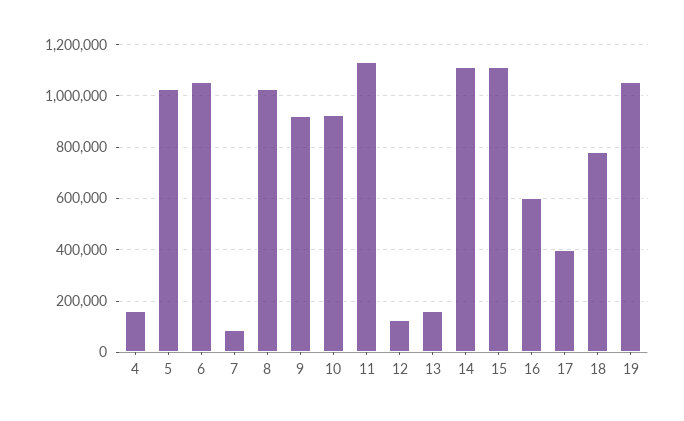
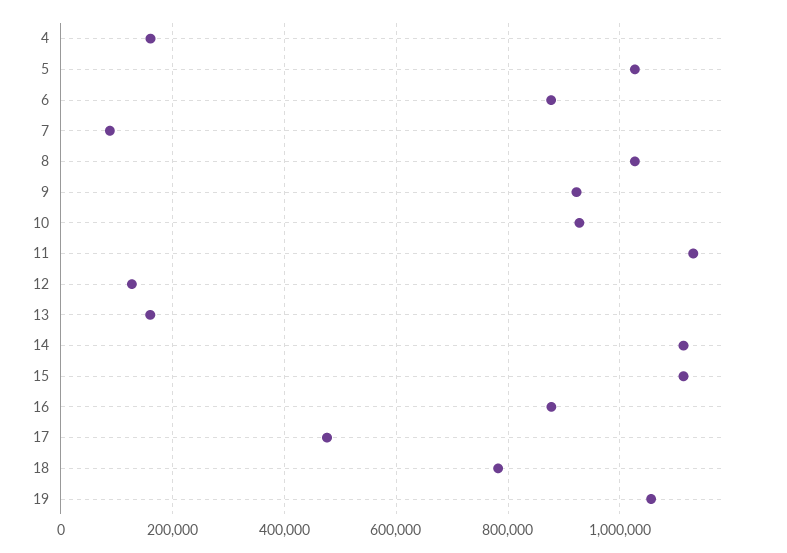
  {
    "4": 160000,
    "5": 1020000,
-   "6": 1050000,
+   "6": 880000,
    "7": 80000,
    "8": 1020000,
    "9": 920000,
    "10": 920000,
    "11": 1140000,
    "12": 120000,
    "13": 160000,
    "14": 1120000,
    "15": 1120000,
-   "16": 600000,
+   "16": 880000,
-   "17": 400000,
+   "17": 480000,
    "18": 780000,
    "19": 1060000
  }

